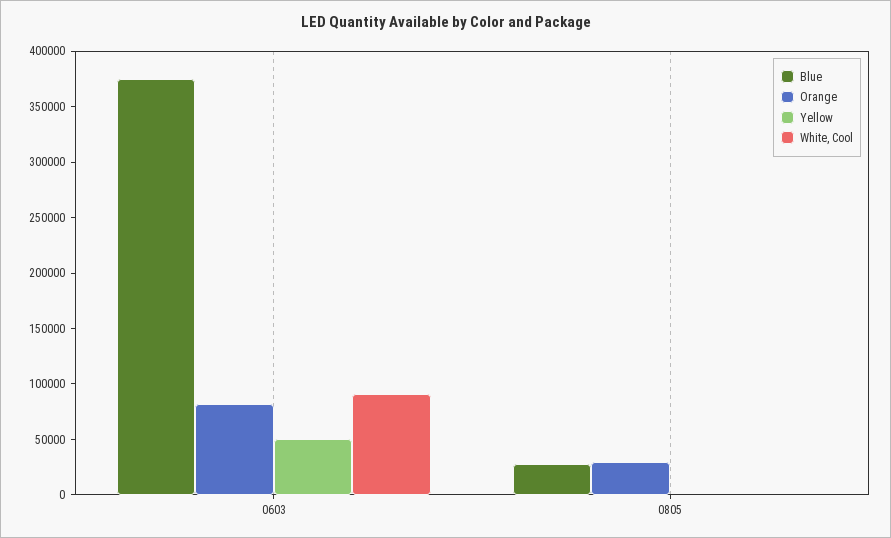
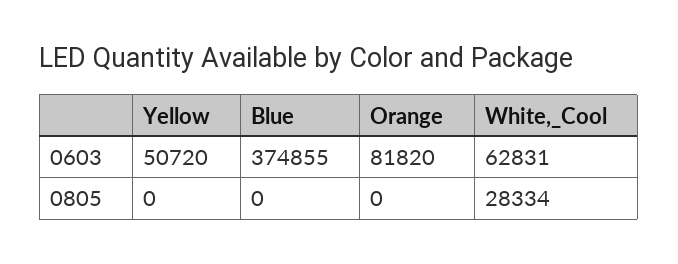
  {
    "Blue": {
      "0603": 374855,
-     "0805": 30000
+     "0805": 0
    },
    "Orange": {
      "0603": 81820,
-     "0805": 30000
+     "0805": 0
    },
    "Yellow": {
      "0603": 50720,
      "0805": 0
    },
    "White, Cool": {
-     "0603": 90000,
+     "0603": 62831,
-     "0805": 0
+     "0805": 28334
    }
  }

